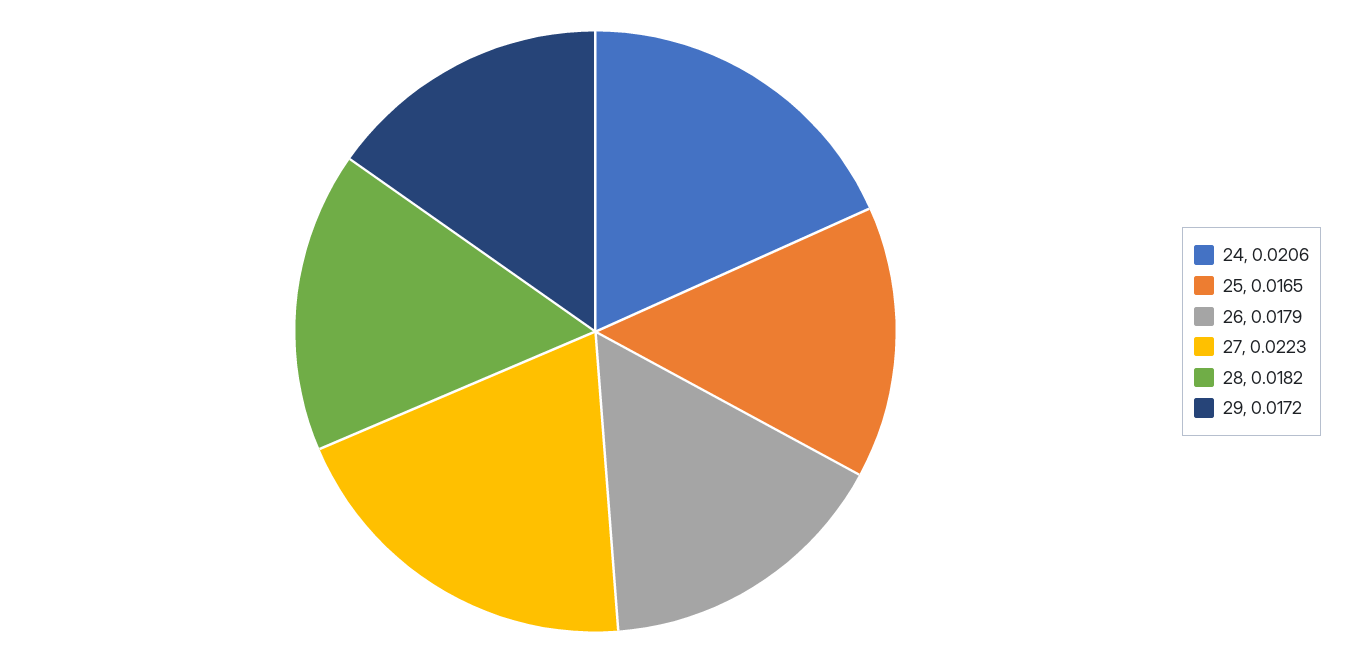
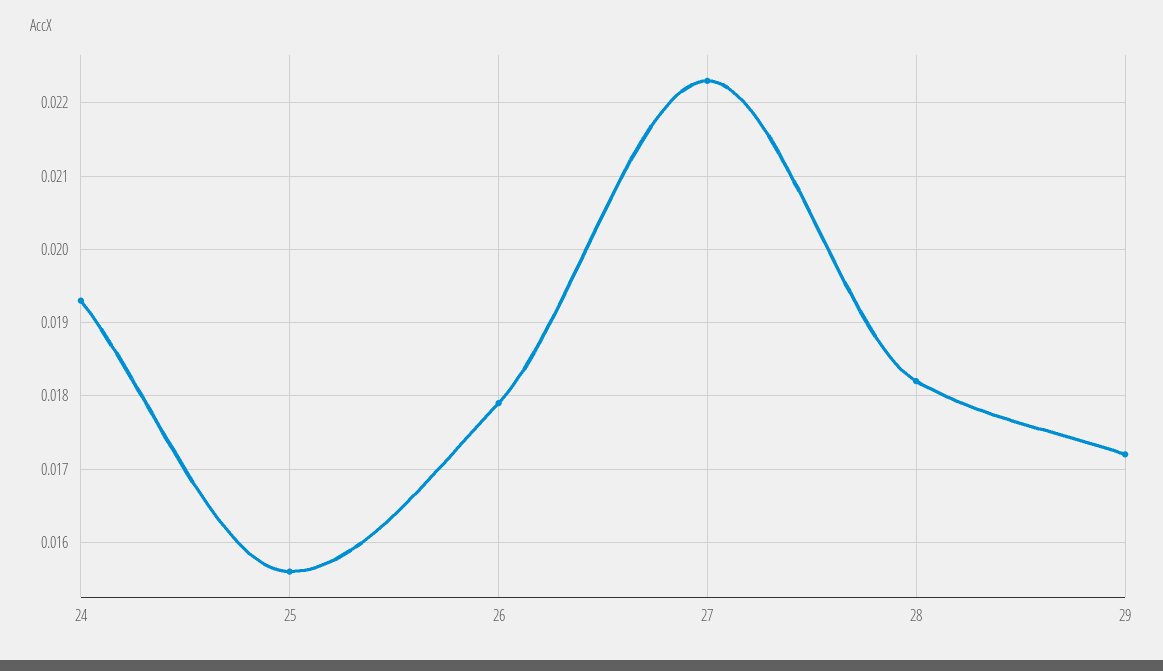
  {
-   "24": 0.0206,
+   "24": 0.0193,
-   "25": 0.0165,
+   "25": 0.0156,
    "26": 0.0179,
    "27": 0.0223,
    "28": 0.0182,
    "29": 0.0172
  }

